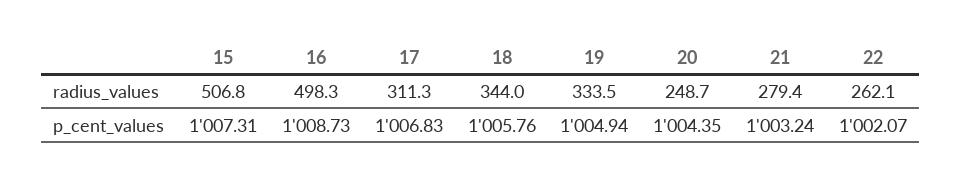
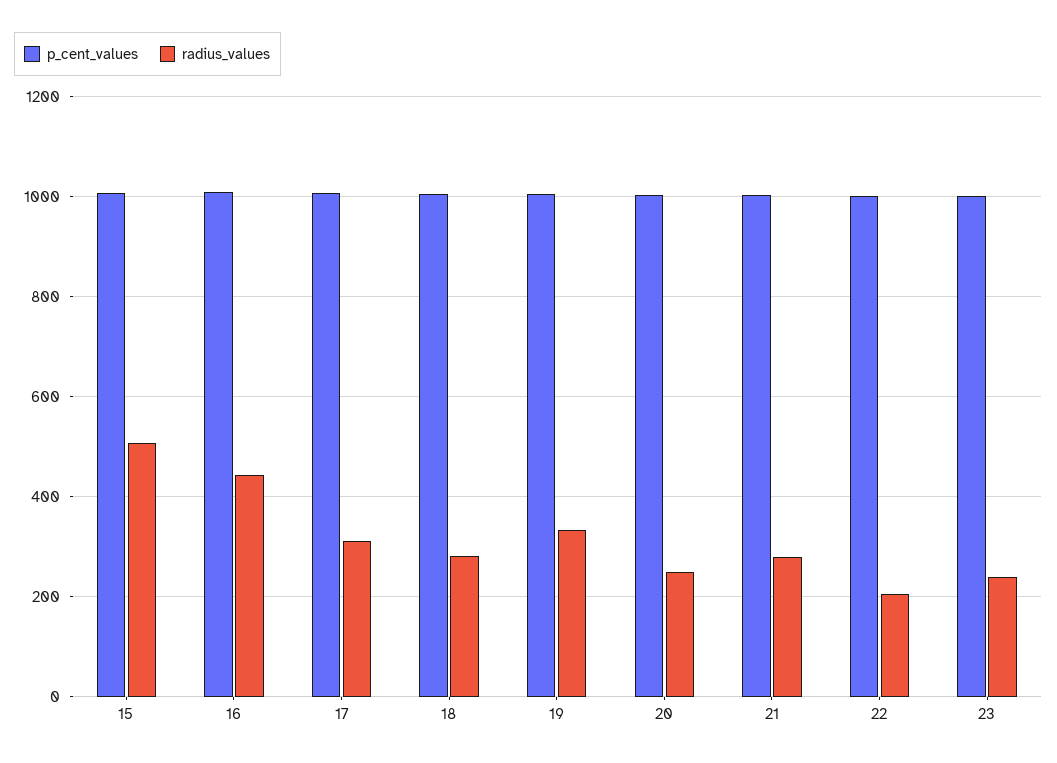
  {
    "radius_values": {
      "15": 506.8,
-     "16": 498.3,
+     "16": 440,
      "17": 311.3,
-     "18": 344,
+     "18": 280,
      "19": 333.5,
      "20": 248.7,
      "21": 279.4,
-     "22": 262.1
+     "22": 200,
+     "23": 240
    },
    "p_cent_values": {
      "15": 1007.31,
      "16": 1008.73,
      "17": 1006.83,
      "18": 1005.76,
      "19": 1004.94,
      "20": 1004.35,
      "21": 1003.24,
-     "22": 1002.07
+     "22": 1002.07,
+     "23": 1000
    }
  }

